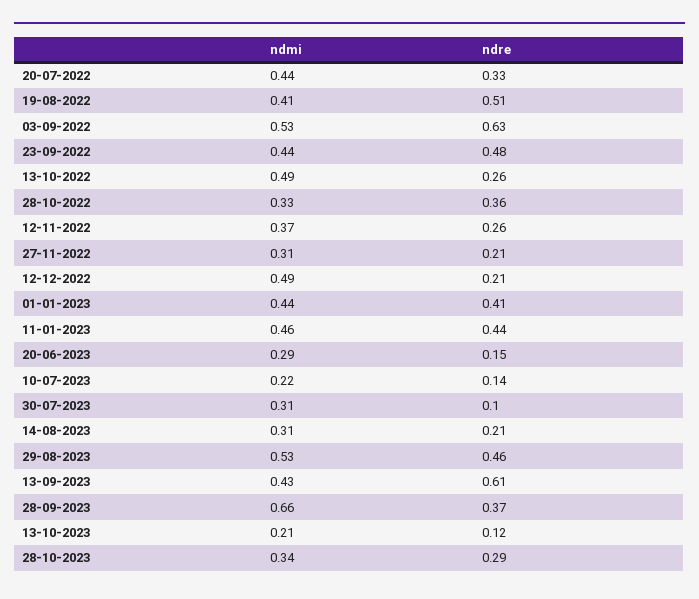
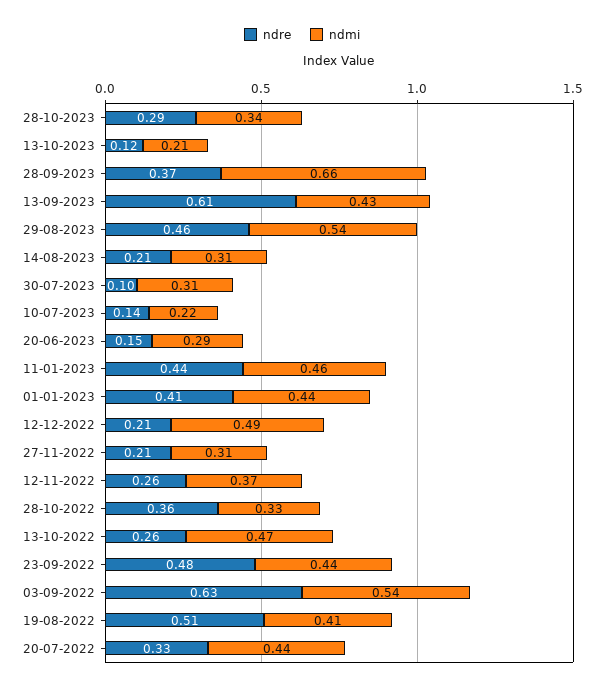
  {
    "ndmi": {
      "20-07-2022": 0.44,
      "19-08-2022": 0.41,
-     "03-09-2022": 0.53,
+     "03-09-2022": 0.54,
      "23-09-2022": 0.44,
-     "13-10-2022": 0.49,
+     "13-10-2022": 0.47,
      "28-10-2022": 0.33,
      "12-11-2022": 0.37,
      "27-11-2022": 0.31,
      "12-12-2022": 0.49,
      "01-01-2023": 0.44,
      "11-01-2023": 0.46,
      "20-06-2023": 0.29,
      "10-07-2023": 0.22,
      "30-07-2023": 0.31,
      "14-08-2023": 0.31,
-     "29-08-2023": 0.53,
+     "29-08-2023": 0.54,
      "13-09-2023": 0.43,
      "28-09-2023": 0.66,
      "13-10-2023": 0.21,
      "28-10-2023": 0.34
    },
    "ndre": {
      "20-07-2022": 0.33,
      "19-08-2022": 0.51,
      "03-09-2022": 0.63,
      "23-09-2022": 0.48,
      "13-10-2022": 0.26,
      "28-10-2022": 0.36,
      "12-11-2022": 0.26,
      "27-11-2022": 0.21,
      "12-12-2022": 0.21,
      "01-01-2023": 0.41,
      "11-01-2023": 0.44,
      "20-06-2023": 0.15,
      "10-07-2023": 0.14,
      "30-07-2023": 0.1,
      "14-08-2023": 0.21,
      "29-08-2023": 0.46,
      "13-09-2023": 0.61,
      "28-09-2023": 0.37,
      "13-10-2023": 0.12,
      "28-10-2023": 0.29
    }
  }

